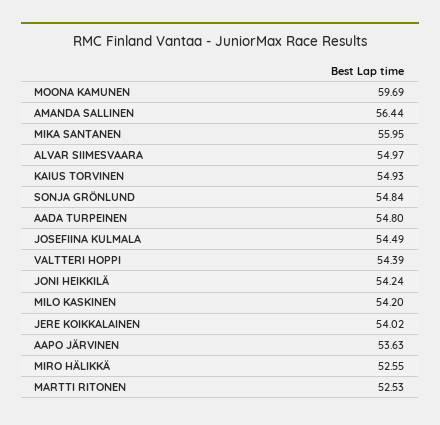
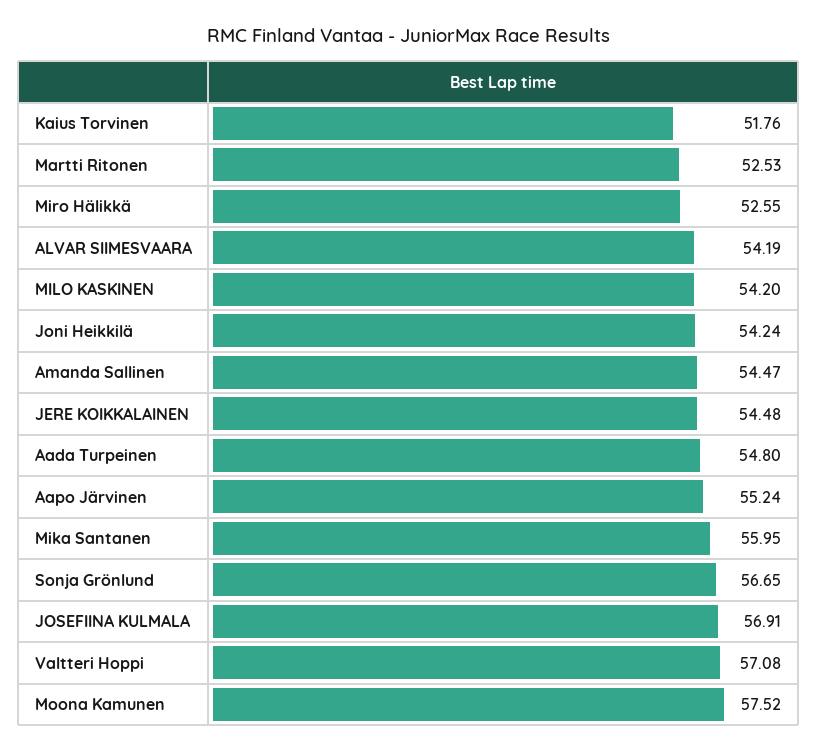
  {
-   "MOONA KAMUNEN": 59.69,
+   "MOONA KAMUNEN": 57.52,
-   "AMANDA SALLINEN": 56.44,
+   "AMANDA SALLINEN": 54.47,
    "MIKA SANTANEN": 55.95,
-   "ALVAR SIIMESVAARA": 54.97,
+   "ALVAR SIIMESVAARA": 54.19,
-   "KAIUS TORVINEN": 54.93,
+   "KAIUS TORVINEN": 51.76,
-   "SONJA GRÖNLUND": 54.84,
+   "SONJA GRÖNLUND": 56.65,
    "AADA TURPEINEN": 54.8,
-   "JOSEFIINA KULMALA": 54.49,
+   "JOSEFIINA KULMALA": 56.91,
-   "VALTTERI HOPPI": 54.39,
+   "VALTTERI HOPPI": 57.08,
    "JONI HEIKKILÄ": 54.24,
    "MILO KASKINEN": 54.2,
-   "JERE KOIKKALAINEN": 54.02,
+   "JERE KOIKKALAINEN": 54.48,
-   "AAPO JÄRVINEN": 53.63,
+   "AAPO JÄRVINEN": 55.24,
    "MIRO HÄLIKKÄ": 52.55,
    "MARTTI RITONEN": 52.53
  }

